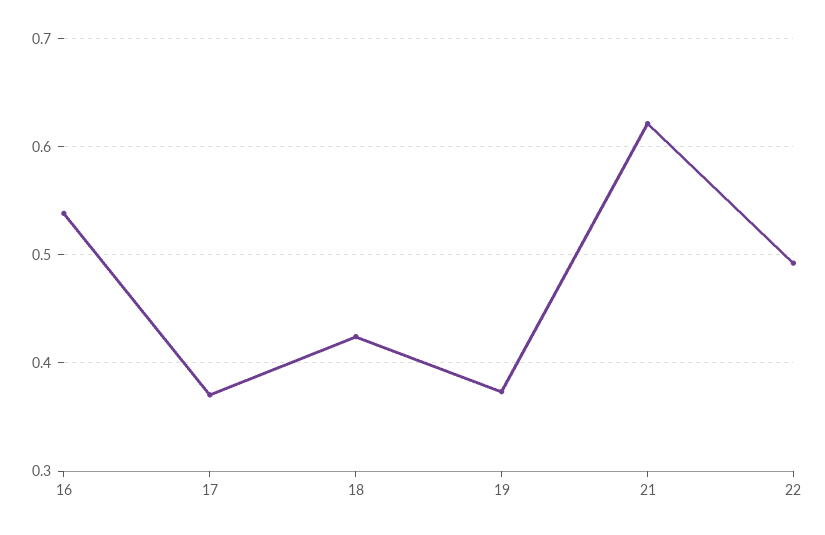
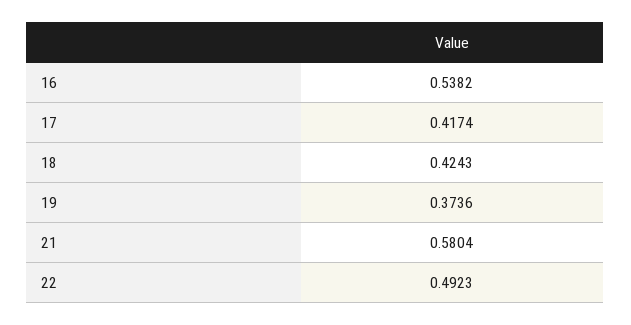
  {
    "16": 0.5382,
-   "17": 0.37,
+   "17": 0.4174,
    "18": 0.4243,
    "19": 0.3736,
-   "21": 0.62,
+   "21": 0.5804,
    "22": 0.4923
  }

